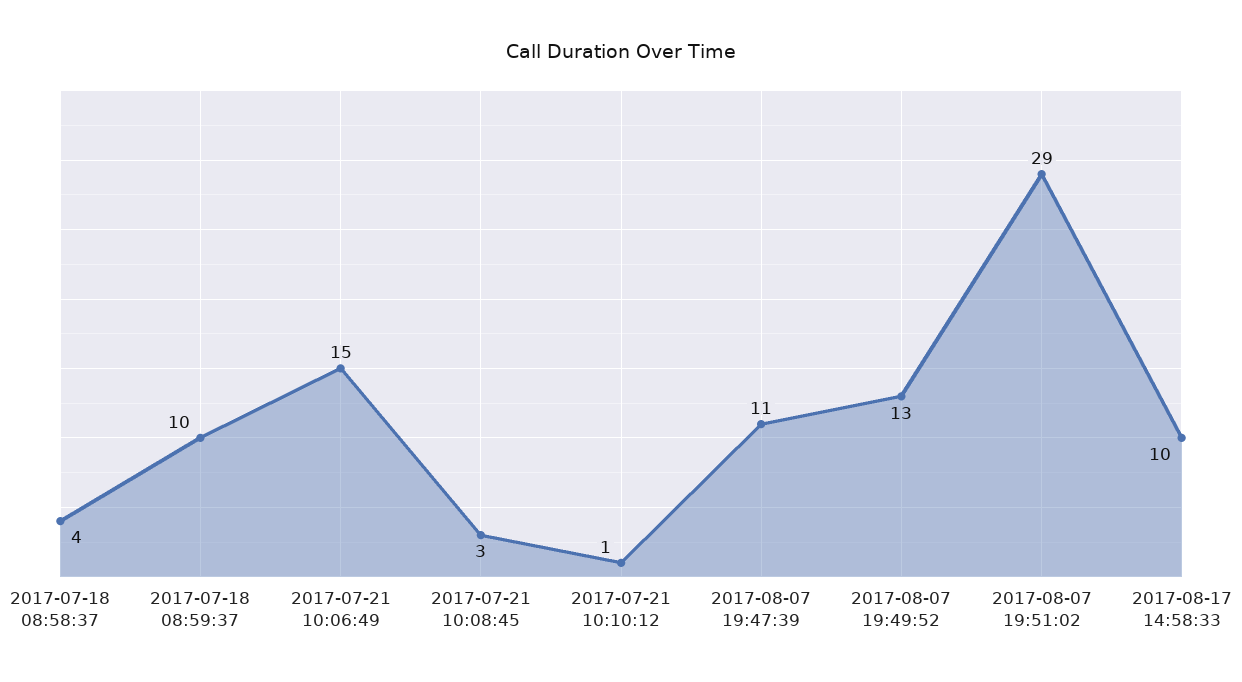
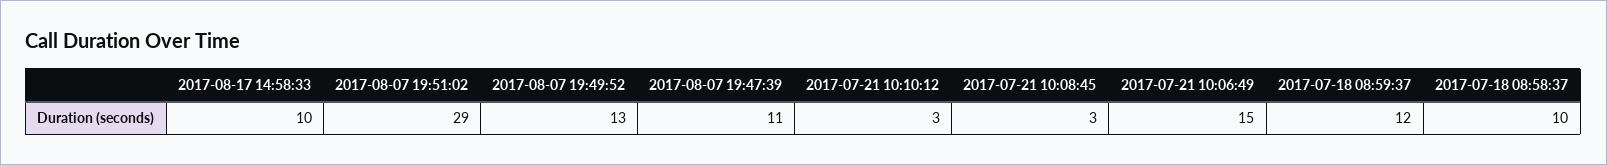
  {
-   "2017-07-18 08:58:37": 4,
+   "2017-07-18 08:58:37": 10,
-   "2017-07-18 08:59:37": 10,
+   "2017-07-18 08:59:37": 12,
    "2017-07-21 10:06:49": 15,
    "2017-07-21 10:08:45": 3,
-   "2017-07-21 10:10:12": 1,
+   "2017-07-21 10:10:12": 3,
    "2017-08-07 19:47:39": 11,
    "2017-08-07 19:49:52": 13,
    "2017-08-07 19:51:02": 29,
    "2017-08-17 14:58:33": 10
  }

